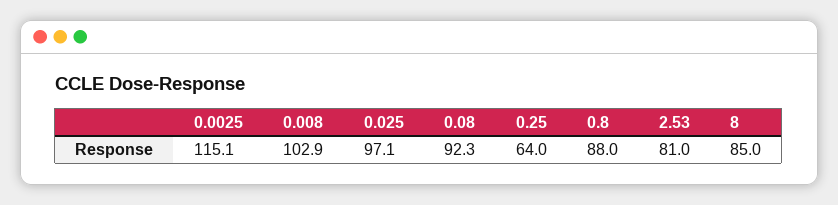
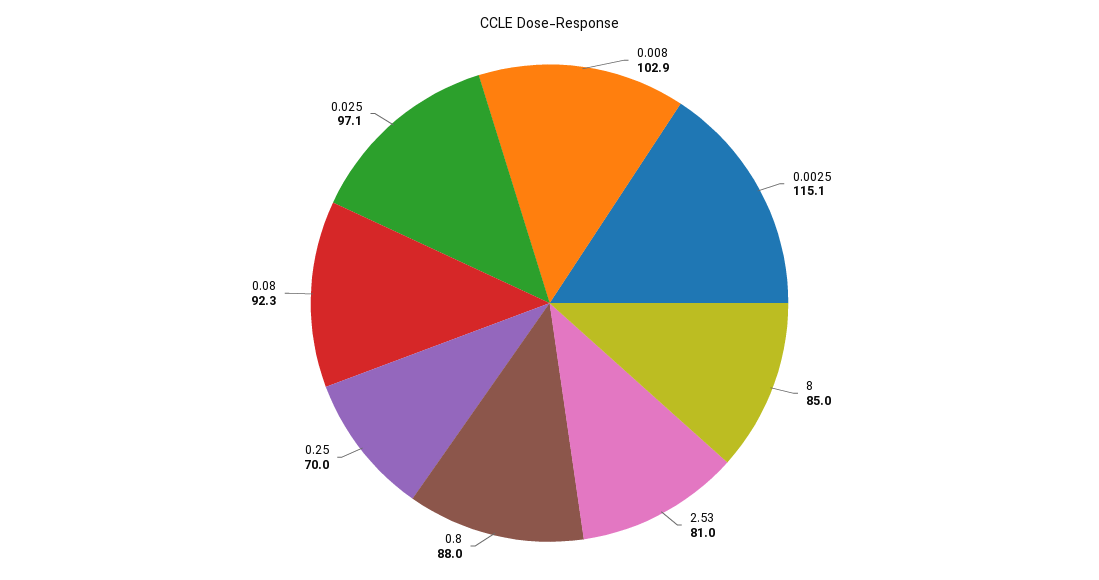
  {
    "0.0025": 115.1,
    "0.008": 102.9,
    "0.025": 97.1,
    "0.08": 92.3,
-   "0.25": 64,
+   "0.25": 70,
    "0.8": 88,
    "2.53": 81,
    "8": 85
  }

